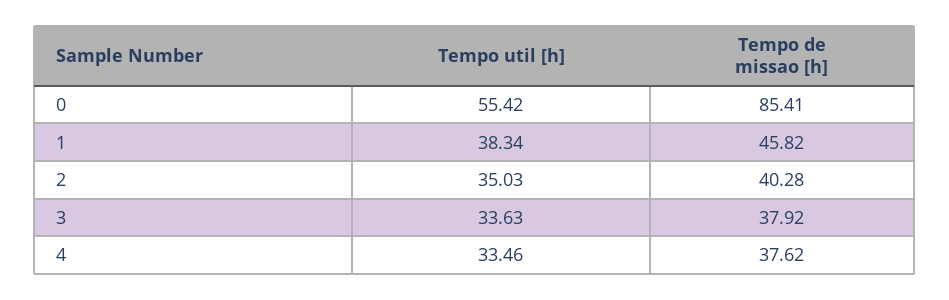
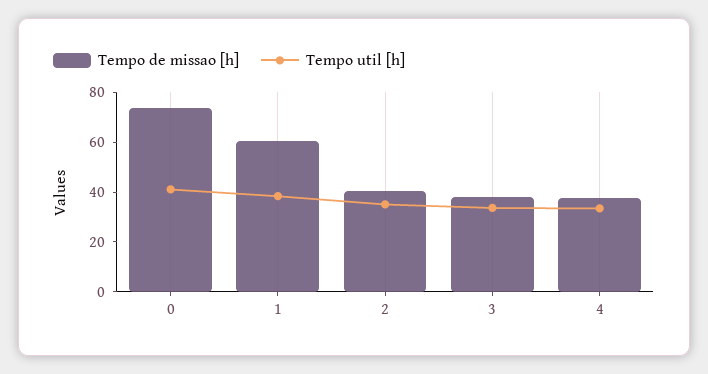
  {
    "Tempo util [h]": {
-     "0": 55.42,
+     "0": 40,
      "1": 38.34,
      "2": 35.03,
      "3": 33.63,
      "4": 33.46
    },
    "Tempo de missao [h]": {
-     "0": 85.41,
+     "0": 75,
-     "1": 45.82,
+     "1": 60,
      "2": 40.28,
      "3": 37.92,
      "4": 37.62
    }
  }

